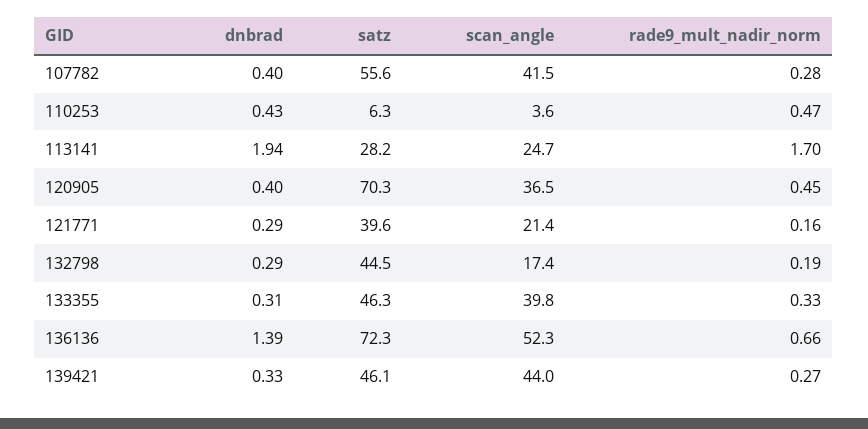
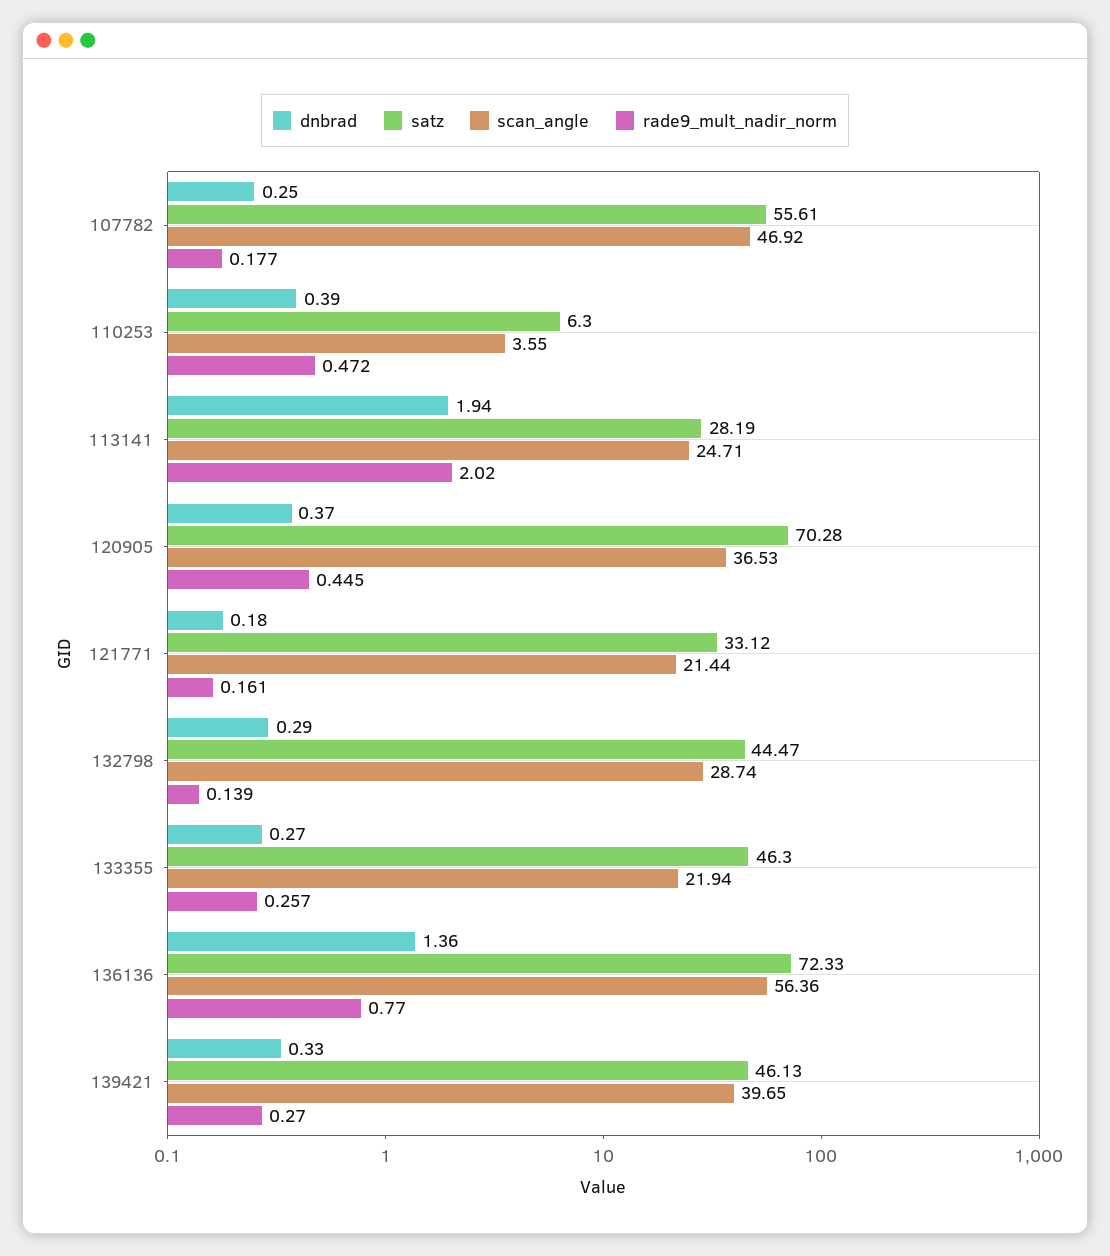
  {
    "dnbrad": {
-     "107782": 0.4,
+     "107782": 0.25,
-     "110253": 0.43,
+     "110253": 0.39,
      "113141": 1.94,
-     "120905": 0.4,
+     "120905": 0.37,
-     "121771": 0.29,
+     "121771": 0.18,
      "132798": 0.29,
-     "133355": 0.31,
+     "133355": 0.27,
-     "136136": 1.39,
+     "136136": 1.36,
      "139421": 0.33
    },
    "satz": {
      "107782": 55.61,
      "110253": 6.3,
      "113141": 28.19,
      "120905": 70.28,
-     "121771": 39.6,
+     "121771": 33.12,
      "132798": 44.47,
      "133355": 46.3,
      "136136": 72.33,
      "139421": 46.13
    },
    "scan_angle": {
-     "107782": 41.5,
+     "107782": 46.92,
      "110253": 3.55,
      "113141": 24.71,
      "120905": 36.53,
      "121771": 21.44,
-     "132798": 17.4,
+     "132798": 28.74,
-     "133355": 39.8,
+     "133355": 21.94,
-     "136136": 52.3,
+     "136136": 56.36,
-     "139421": 44
+     "139421": 39.65
    },
    "rade9_mult_nadir_norm": {
-     "107782": 0.28,
+     "107782": 0.177,
      "110253": 0.472,
-     "113141": 1.7,
+     "113141": 2.02,
      "120905": 0.445,
      "121771": 0.161,
-     "132798": 0.19,
+     "132798": 0.139,
-     "133355": 0.33,
+     "133355": 0.257,
-     "136136": 0.66,
+     "136136": 0.77,
      "139421": 0.27
    }
  }

